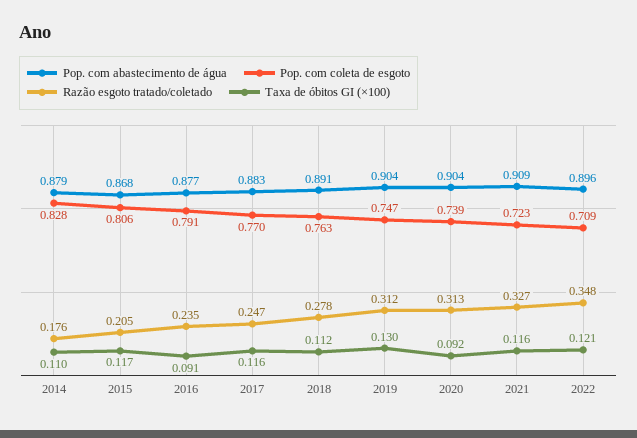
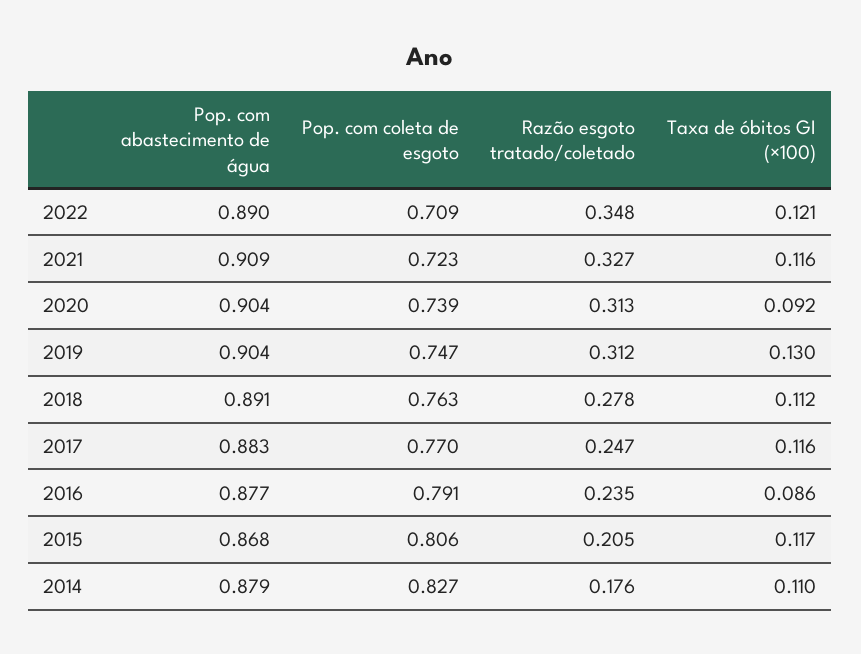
  {
    "Pop. com abastecimento de água": {
      "2014": 0.879,
      "2015": 0.868,
      "2016": 0.877,
      "2017": 0.883,
      "2018": 0.891,
      "2019": 0.904,
      "2020": 0.904,
      "2021": 0.909,
-     "2022": 0.896
+     "2022": 0.89
    },
    "Pop. com coleta de esgoto": {
-     "2014": 0.828,
+     "2014": 0.827,
      "2015": 0.806,
      "2016": 0.791,
      "2017": 0.77,
      "2018": 0.763,
      "2019": 0.747,
      "2020": 0.739,
      "2021": 0.723,
      "2022": 0.709
    },
    "Razão esgoto tratado/coletado": {
      "2014": 0.176,
      "2015": 0.205,
      "2016": 0.235,
      "2017": 0.247,
      "2018": 0.278,
      "2019": 0.312,
      "2020": 0.313,
      "2021": 0.327,
      "2022": 0.348
    },
    "Taxa de óbitos GI (×100)": {
      "2014": 0.11,
      "2015": 0.117,
-     "2016": 0.091,
+     "2016": 0.086,
      "2017": 0.116,
      "2018": 0.112,
      "2019": 0.13,
      "2020": 0.092,
      "2021": 0.116,
      "2022": 0.121
    }
  }

